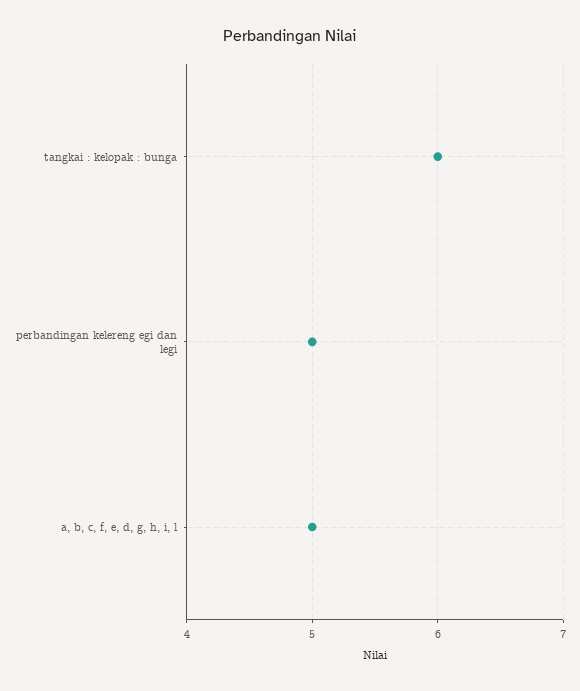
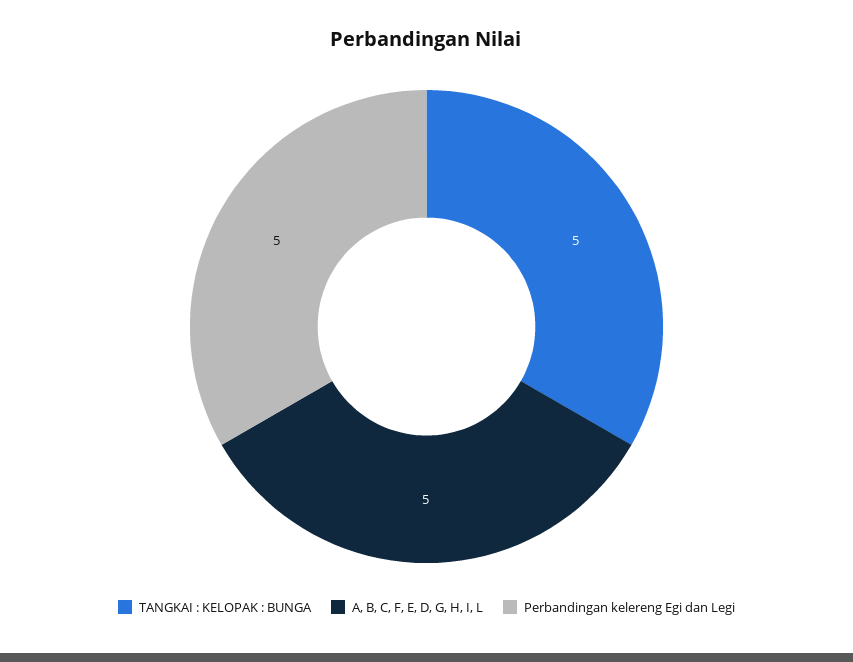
  {
-   "tangkai : kelopak : bunga": 6,
+   "tangkai : kelopak : bunga": 5,
    "perbandingan kelereng egi dan legi": 5,
    "a, b, c, f, e, d, g, h, i, l": 5
  }

